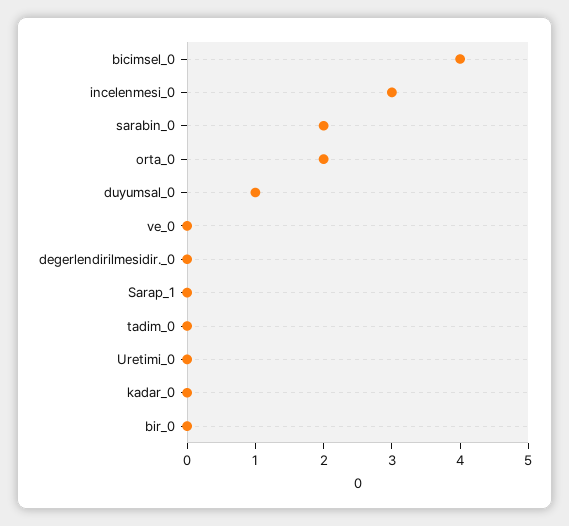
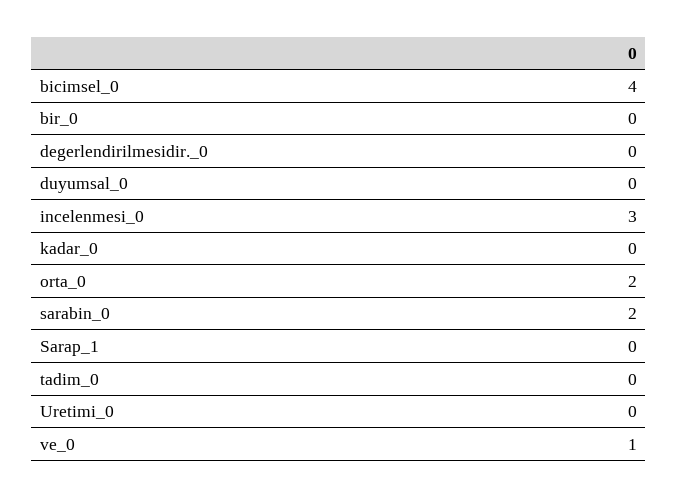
  {
    "bicimsel_0": 4,
    "incelenmesi_0": 3,
    "sarabin_0": 2,
    "orta_0": 2,
-   "duyumsal_0": 1,
+   "duyumsal_0": 0,
-   "ve_0": 0,
+   "ve_0": 1,
    "degerlendirilmesidir._0": 0,
    "Sarap_1": 0,
    "tadim_0": 0,
    "Uretimi_0": 0,
    "kadar_0": 0,
    "bir_0": 0
  }

